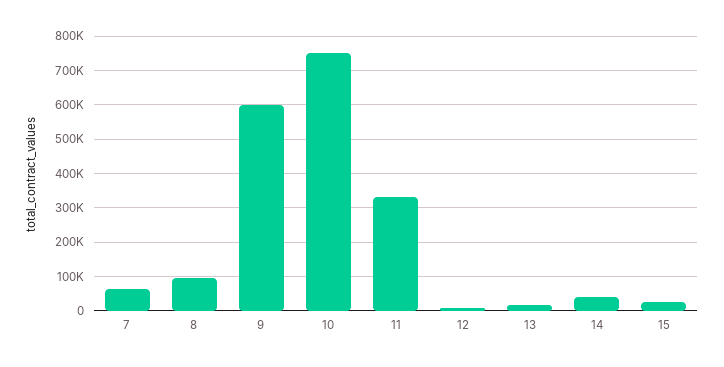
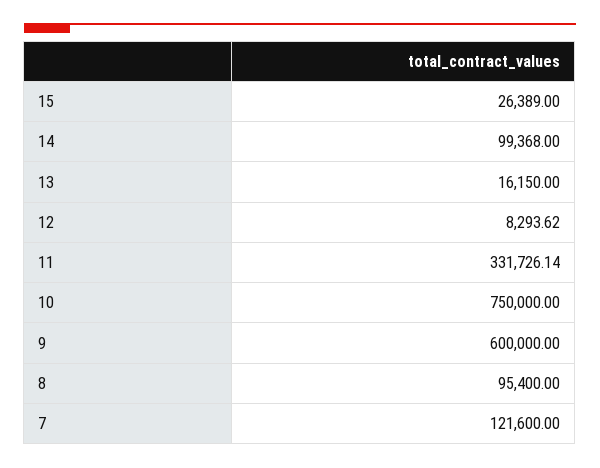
  {
-   "7": 60000,
+   "7": 121600,
    "8": 95400,
    "9": 600000,
    "10": 750000,
    "11": 331726.14,
    "12": 8293.62,
    "13": 16150,
-   "14": 40000,
+   "14": 99368,
    "15": 26389
  }

